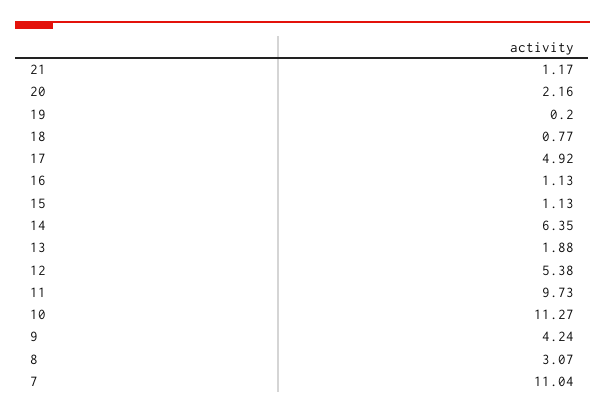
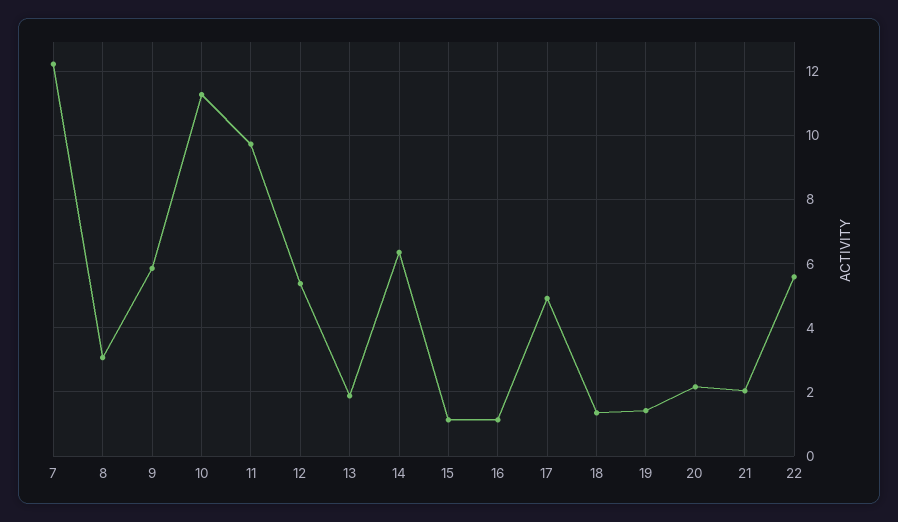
  {
-   "21": 1.17,
+   "21": 2,
    "20": 2.16,
-   "19": 0.2,
+   "19": 1.4,
-   "18": 0.77,
+   "18": 1.4,
    "17": 4.92,
    "16": 1.13,
    "15": 1.13,
    "14": 6.35,
    "13": 1.88,
    "12": 5.38,
    "11": 9.73,
    "10": 11.27,
-   "9": 4.24,
+   "9": 5.8,
    "8": 3.07,
-   "7": 11.04
+   "7": 12.2,
+   "22": 5.6
  }

